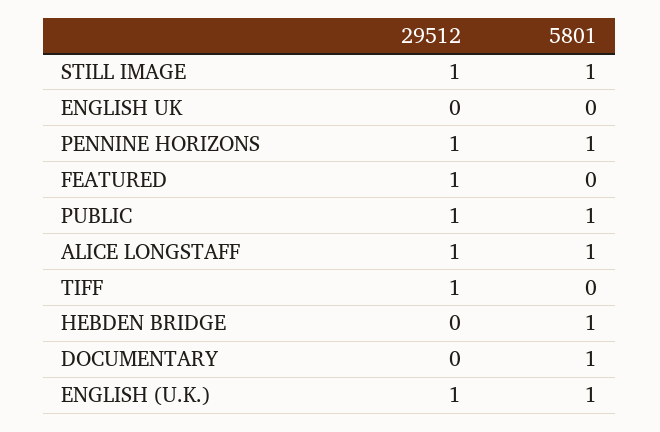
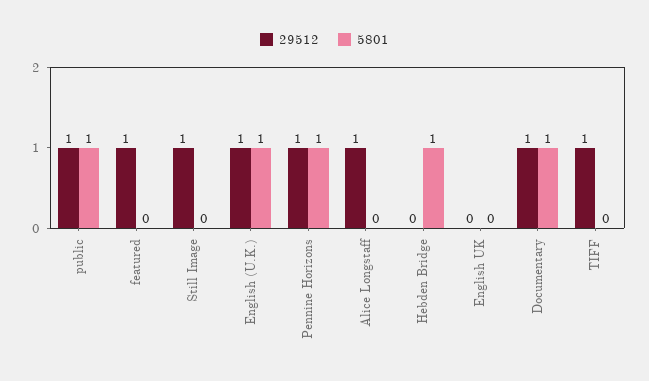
  {
    "29512": {
      "STILL IMAGE": 1,
      "ENGLISH UK": 0,
      "PENNINE HORIZONS": 1,
      "FEATURED": 1,
      "PUBLIC": 1,
      "ALICE LONGSTAFF": 1,
      "TIFF": 1,
      "HEBDEN BRIDGE": 0,
-     "DOCUMENTARY": 0,
+     "DOCUMENTARY": 1,
      "ENGLISH (U.K.)": 1
    },
    "5801": {
-     "STILL IMAGE": 1,
+     "STILL IMAGE": 0,
      "ENGLISH UK": 0,
      "PENNINE HORIZONS": 1,
      "FEATURED": 0,
      "PUBLIC": 1,
-     "ALICE LONGSTAFF": 1,
+     "ALICE LONGSTAFF": 0,
      "TIFF": 0,
      "HEBDEN BRIDGE": 1,
      "DOCUMENTARY": 1,
      "ENGLISH (U.K.)": 1
    }
  }

